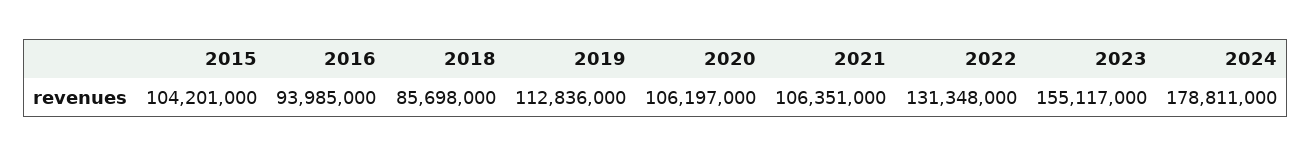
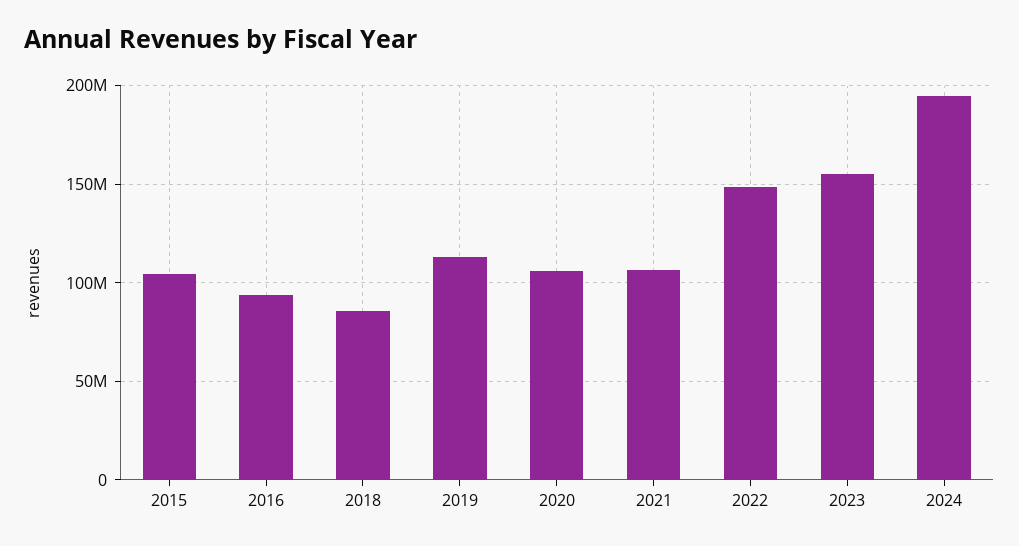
  {
    "2015": 104201000,
    "2016": 93985000,
    "2018": 85698000,
    "2019": 112836000,
    "2020": 106197000,
    "2021": 106351000,
-   "2022": 131348000,
+   "2022": 150000000,
    "2023": 155117000,
-   "2024": 178811000
+   "2024": 195000000
  }

